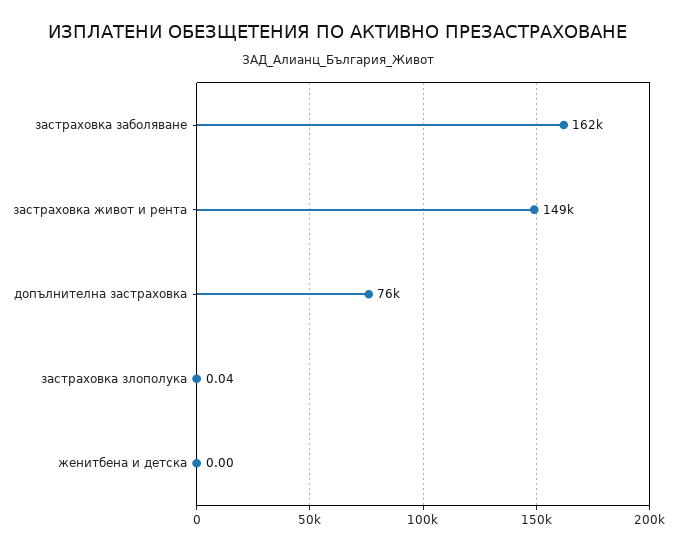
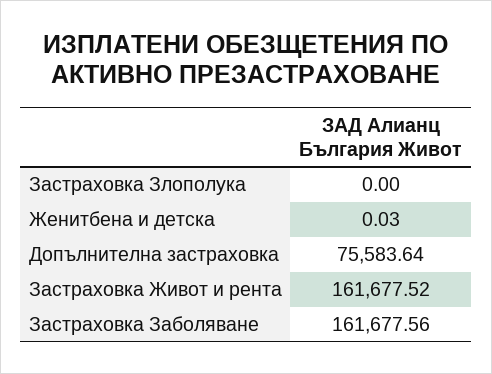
  {
    "застраховка заболяване": 161677.56,
-   "застраховка живот и рента": 149000,
+   "застраховка живот и рента": 161677.52,
    "допълнителна застраховка": 75583.64,
-   "застраховка злополука": 0.04,
+   "застраховка злополука": 0,
-   "женитбена и детска": 0
+   "женитбена и детска": 0.03
  }

